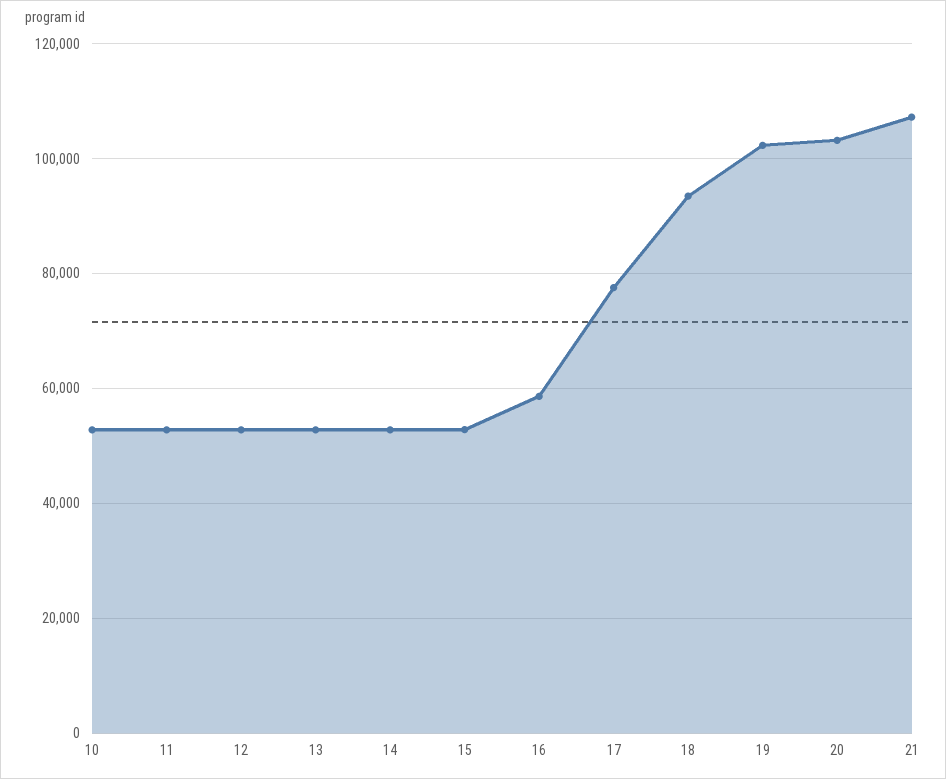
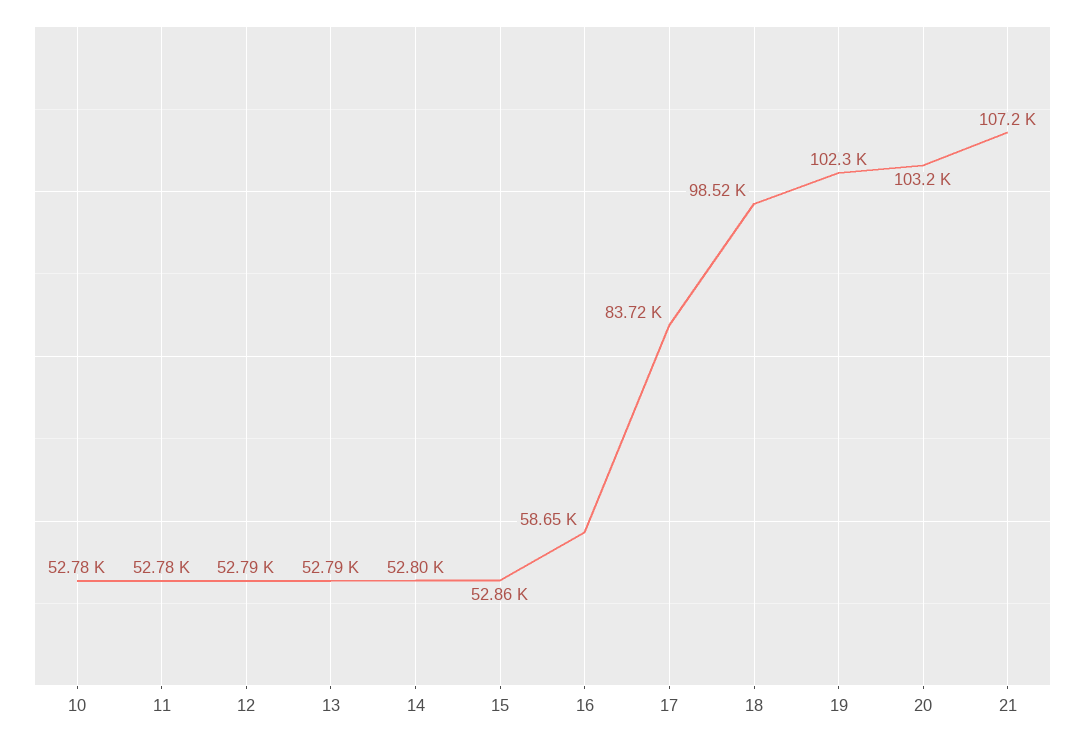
  {
    "10": 52780,
    "11": 52780,
    "12": 52790,
    "13": 52790,
    "14": 52800,
    "15": 52860,
    "16": 58650,
-   "17": 78000,
+   "17": 83720,
-   "18": 94000,
+   "18": 98520,
    "19": 102300,
    "20": 103200,
    "21": 107200
  }

